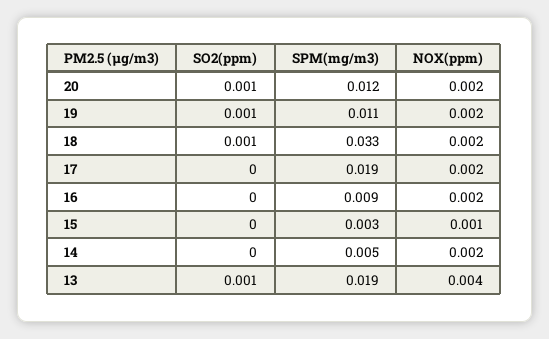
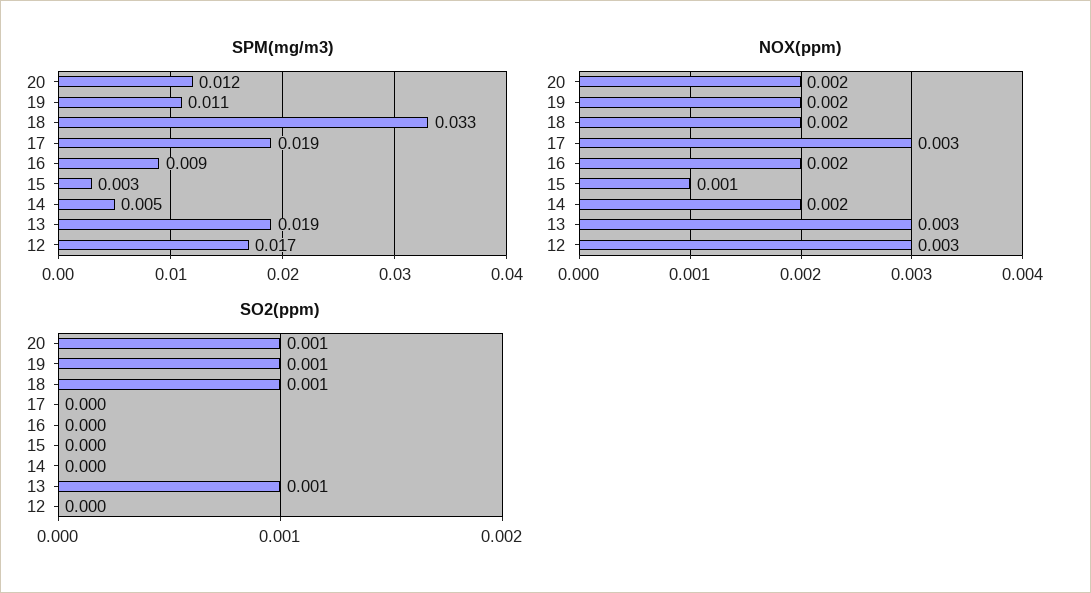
  {
    "SO2(ppm)": {
      "20": 0.001,
      "19": 0.001,
      "18": 0.001,
      "17": 0,
      "16": 0,
      "15": 0,
      "14": 0,
-     "13": 0.001
+     "13": 0.001,
+     "12": 0
    },
    "SPM(mg/m3)": {
      "20": 0.012,
      "19": 0.011,
      "18": 0.033,
      "17": 0.019,
      "16": 0.009,
      "15": 0.003,
      "14": 0.005,
-     "13": 0.019
+     "13": 0.019,
+     "12": 0.017
    },
    "NOX(ppm)": {
      "20": 0.002,
      "19": 0.002,
      "18": 0.002,
-     "17": 0.002,
+     "17": 0.003,
      "16": 0.002,
      "15": 0.001,
      "14": 0.002,
-     "13": 0.004
+     "13": 0.003,
+     "12": 0.003
    }
  }

